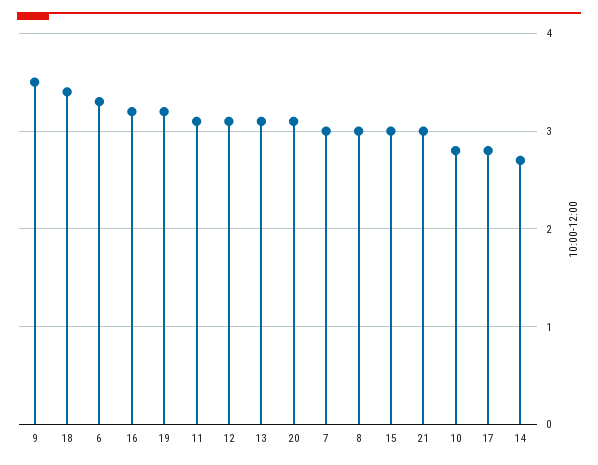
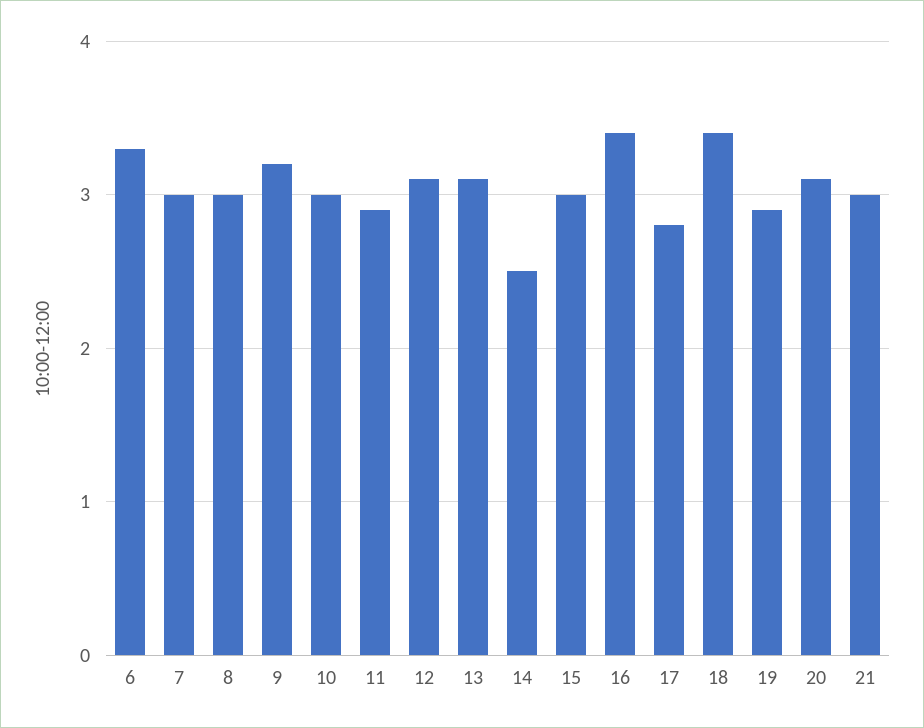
  {
-   "9": 3.5,
+   "9": 3.2,
    "18": 3.4,
    "6": 3.3,
-   "16": 3.2,
+   "16": 3.4,
-   "19": 3.2,
+   "19": 2.9,
-   "11": 3.1,
+   "11": 2.9,
    "12": 3.1,
    "13": 3.1,
    "20": 3.1,
    "7": 3,
    "8": 3,
    "15": 3,
    "21": 3,
-   "10": 2.8,
+   "10": 3,
    "17": 2.8,
-   "14": 2.7
+   "14": 2.5
  }

